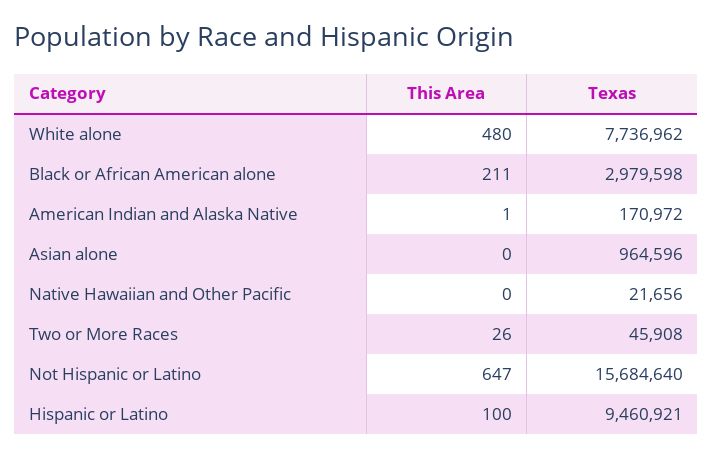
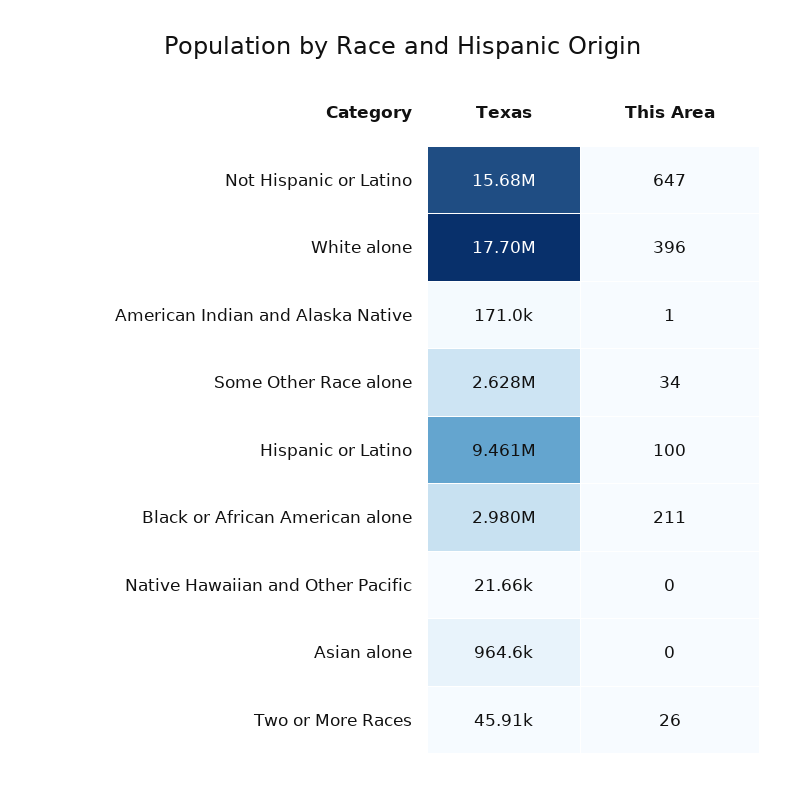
  {
    "This Area": {
-     "White alone": 480,
+     "White alone": 396,
      "Black or African American alone": 211,
      "American Indian and Alaska Native": 1,
      "Asian alone": 0,
      "Native Hawaiian and Other Pacific": 0,
      "Two or More Races": 26,
      "Not Hispanic or Latino": 647,
-     "Hispanic or Latino": 100
+     "Hispanic or Latino": 100,
+     "Some Other Race alone": 34
    },
    "Texas": {
-     "White alone": 7736962,
+     "White alone": 17700000,
      "Black or African American alone": 2979598,
      "American Indian and Alaska Native": 170972,
      "Asian alone": 964596,
      "Native Hawaiian and Other Pacific": 21656,
      "Two or More Races": 45908,
      "Not Hispanic or Latino": 15684640,
-     "Hispanic or Latino": 9460921
+     "Hispanic or Latino": 9460921,
+     "Some Other Race alone": 2628000
    }
  }

